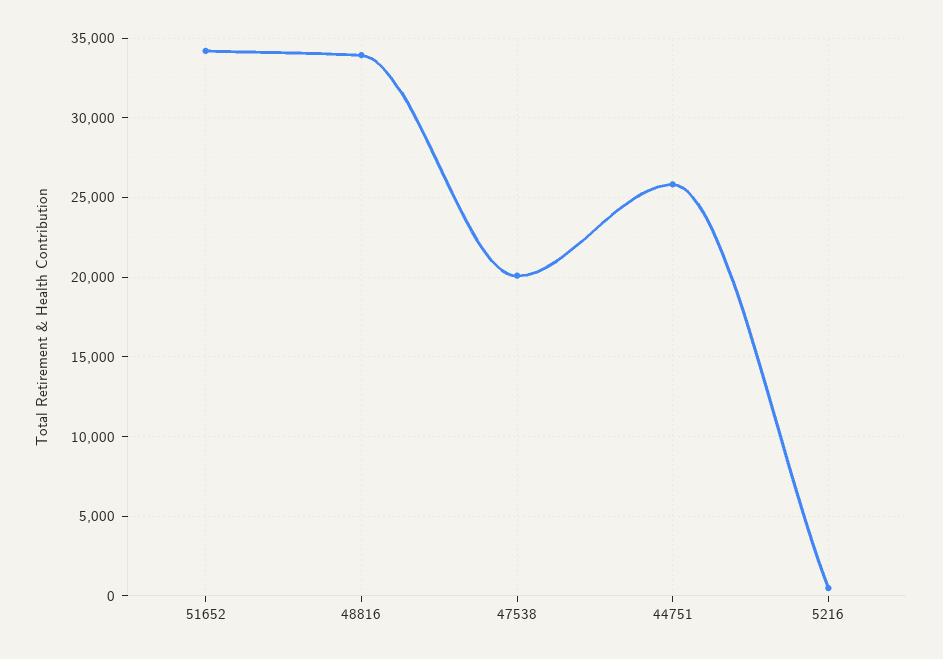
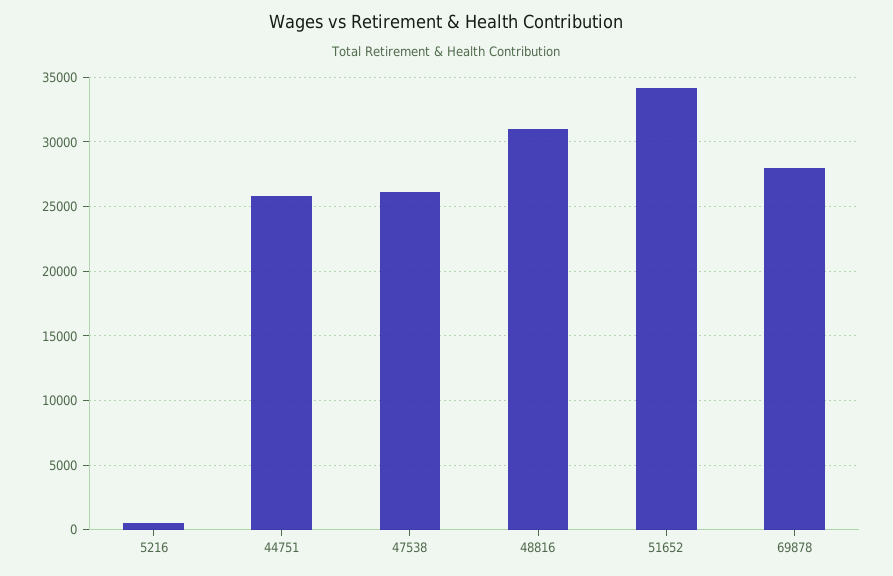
  {
    "51652": 34000,
-   "48816": 34000,
+   "48816": 31000,
-   "47538": 20000,
+   "47538": 26000,
    "44751": 26000,
-   "5216": 500
+   "5216": 500,
+   "69878": 28000
  }

